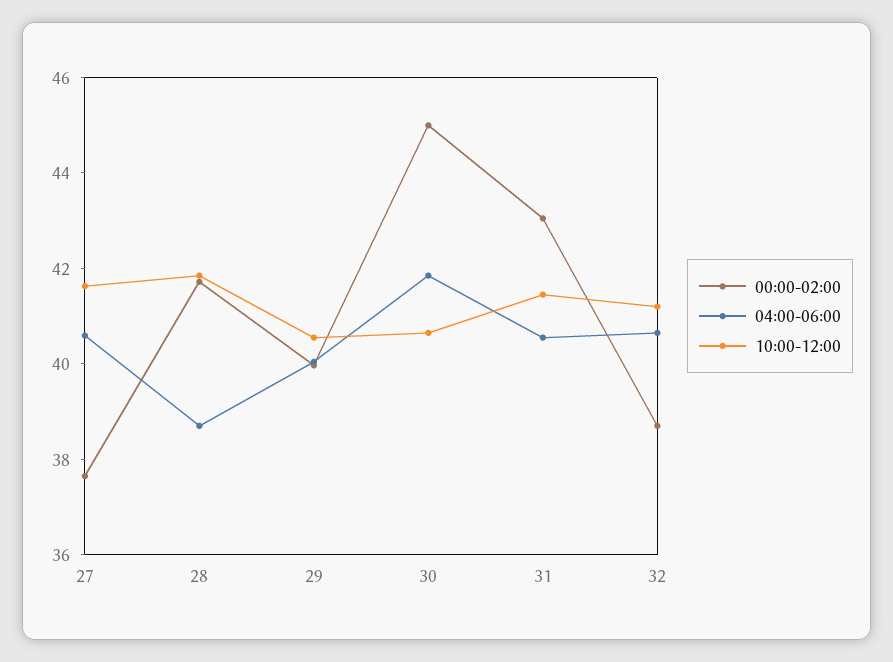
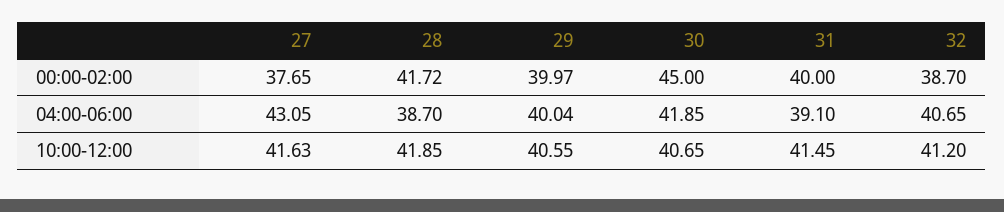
  {
    "00:00-02:00": {
      "27": 37.65,
      "28": 41.72,
      "29": 39.97,
      "30": 45,
-     "31": 43,
+     "31": 40,
      "32": 38.7
    },
    "04:00-06:00": {
-     "27": 40.5,
+     "27": 43.05,
      "28": 38.7,
      "29": 40.04,
      "30": 41.85,
-     "31": 40.5,
+     "31": 39.1,
      "32": 40.65
    },
    "10:00-12:00": {
      "27": 41.63,
      "28": 41.85,
      "29": 40.55,
      "30": 40.65,
      "31": 41.45,
      "32": 41.2
    }
  }

